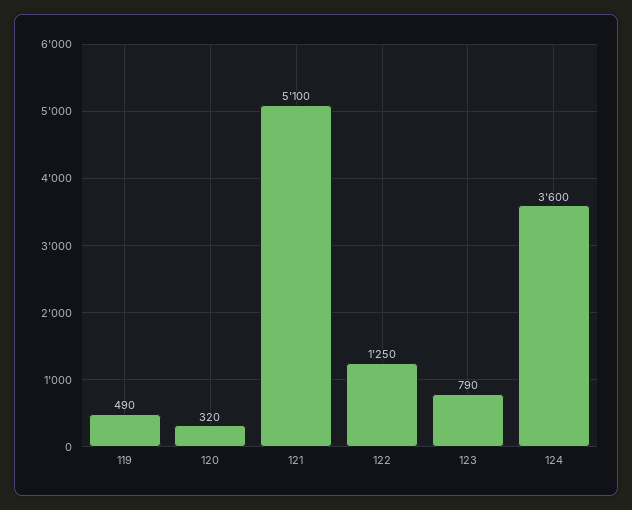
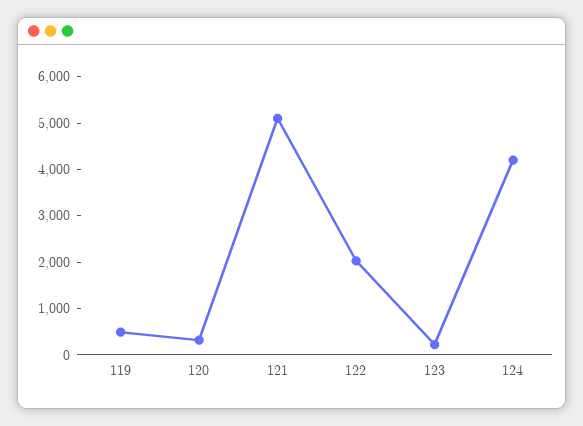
  {
    "119": 490,
    "120": 320,
    "121": 5100,
-   "122": 1250,
+   "122": 2000,
-   "123": 790,
+   "123": 200,
-   "124": 3600
+   "124": 4200
  }

